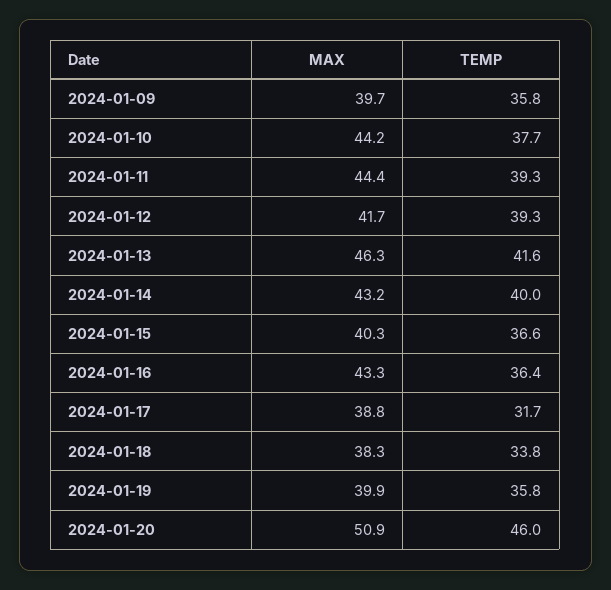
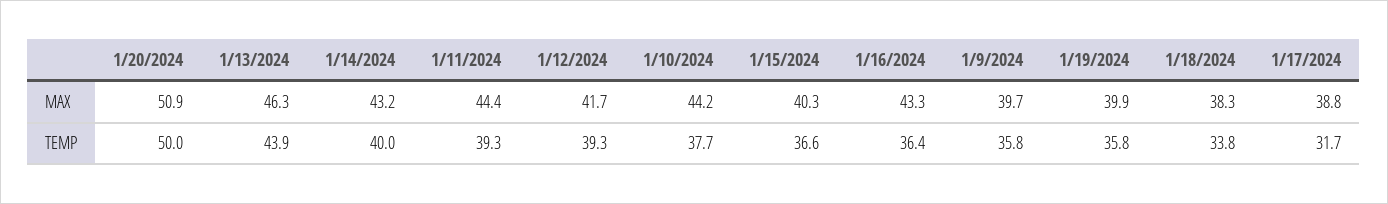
  {
    "MAX": {
      "2024-01-09": 39.7,
      "2024-01-10": 44.2,
      "2024-01-11": 44.4,
      "2024-01-12": 41.7,
      "2024-01-13": 46.3,
      "2024-01-14": 43.2,
      "2024-01-15": 40.3,
      "2024-01-16": 43.3,
      "2024-01-17": 38.8,
      "2024-01-18": 38.3,
      "2024-01-19": 39.9,
      "2024-01-20": 50.9
    },
    "TEMP": {
      "2024-01-09": 35.8,
      "2024-01-10": 37.7,
      "2024-01-11": 39.3,
      "2024-01-12": 39.3,
-     "2024-01-13": 41.6,
+     "2024-01-13": 43.9,
      "2024-01-14": 40,
      "2024-01-15": 36.6,
      "2024-01-16": 36.4,
      "2024-01-17": 31.7,
      "2024-01-18": 33.8,
      "2024-01-19": 35.8,
-     "2024-01-20": 46
+     "2024-01-20": 50
    }
  }

